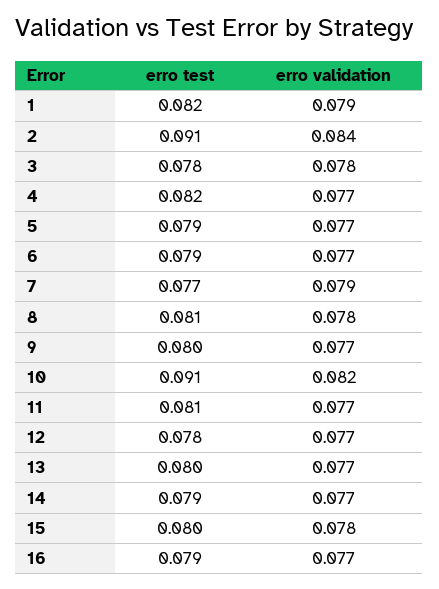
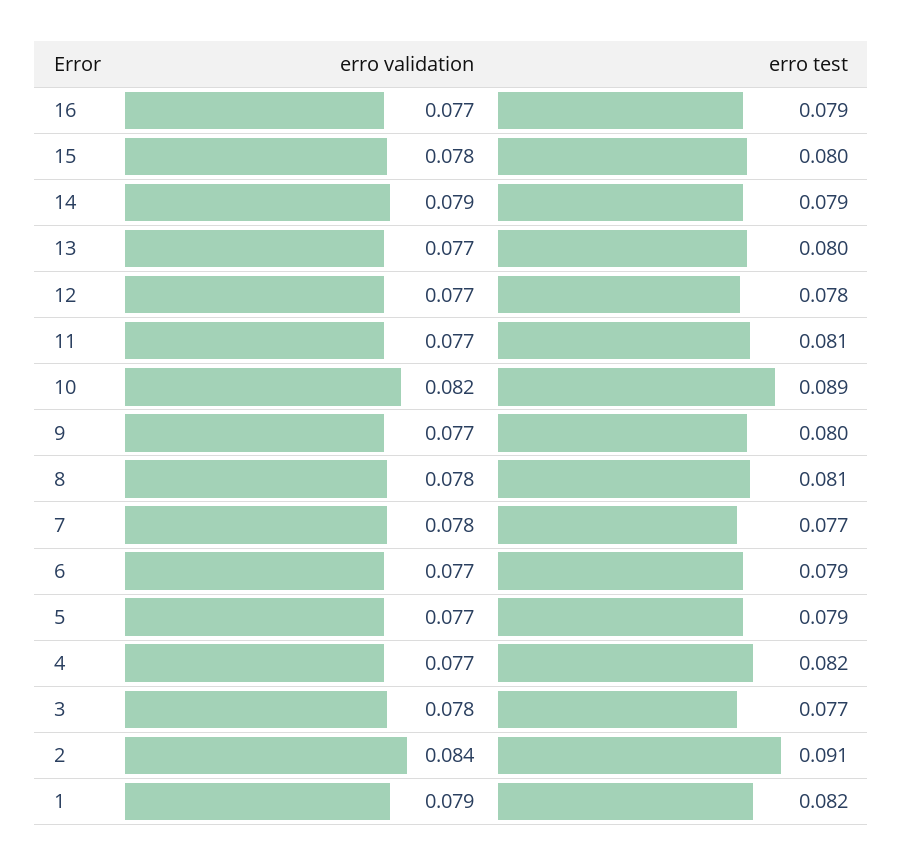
  {
    "erro test": {
      "1": 0.082,
      "2": 0.091,
-     "3": 0.078,
+     "3": 0.077,
      "4": 0.082,
      "5": 0.079,
      "6": 0.079,
      "7": 0.077,
      "8": 0.081,
      "9": 0.08,
-     "10": 0.091,
+     "10": 0.089,
      "11": 0.081,
      "12": 0.078,
      "13": 0.08,
      "14": 0.079,
      "15": 0.08,
      "16": 0.079
    },
    "erro validation": {
      "1": 0.079,
      "2": 0.084,
      "3": 0.078,
      "4": 0.077,
      "5": 0.077,
      "6": 0.077,
-     "7": 0.079,
+     "7": 0.078,
      "8": 0.078,
      "9": 0.077,
      "10": 0.082,
      "11": 0.077,
      "12": 0.077,
      "13": 0.077,
-     "14": 0.077,
+     "14": 0.079,
      "15": 0.078,
      "16": 0.077
    }
  }

